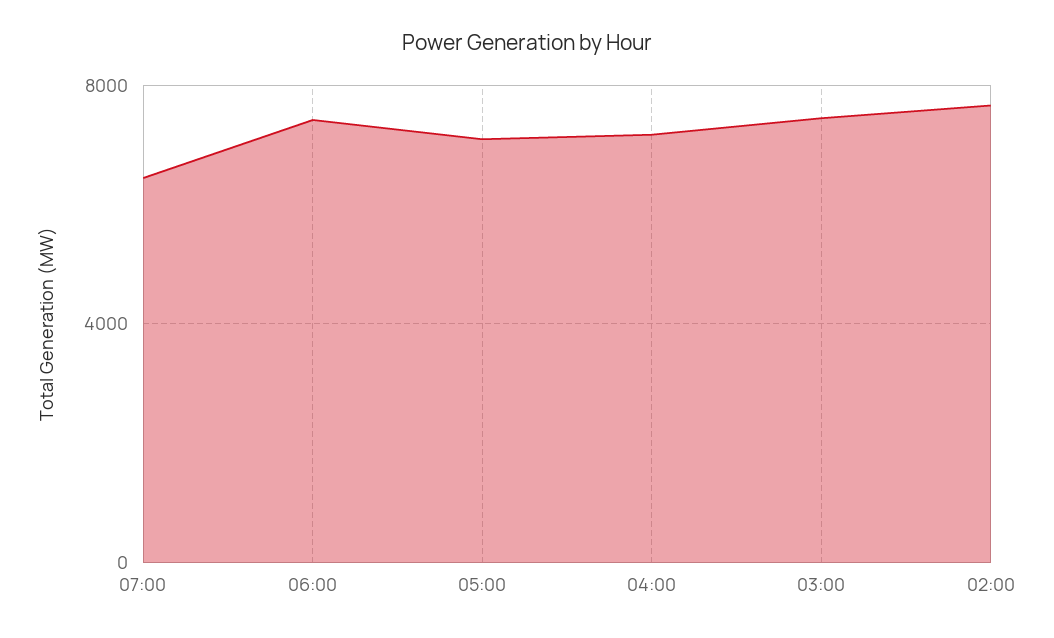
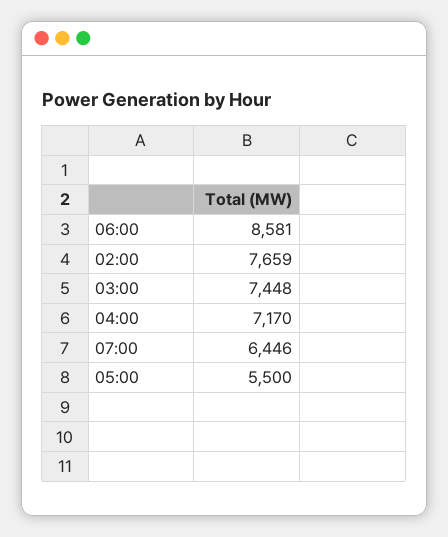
  {
    "07:00": 6446,
-   "06:00": 7500,
+   "06:00": 8581,
-   "05:00": 7000,
+   "05:00": 5500,
    "04:00": 7170,
    "03:00": 7448,
    "02:00": 7659
  }

